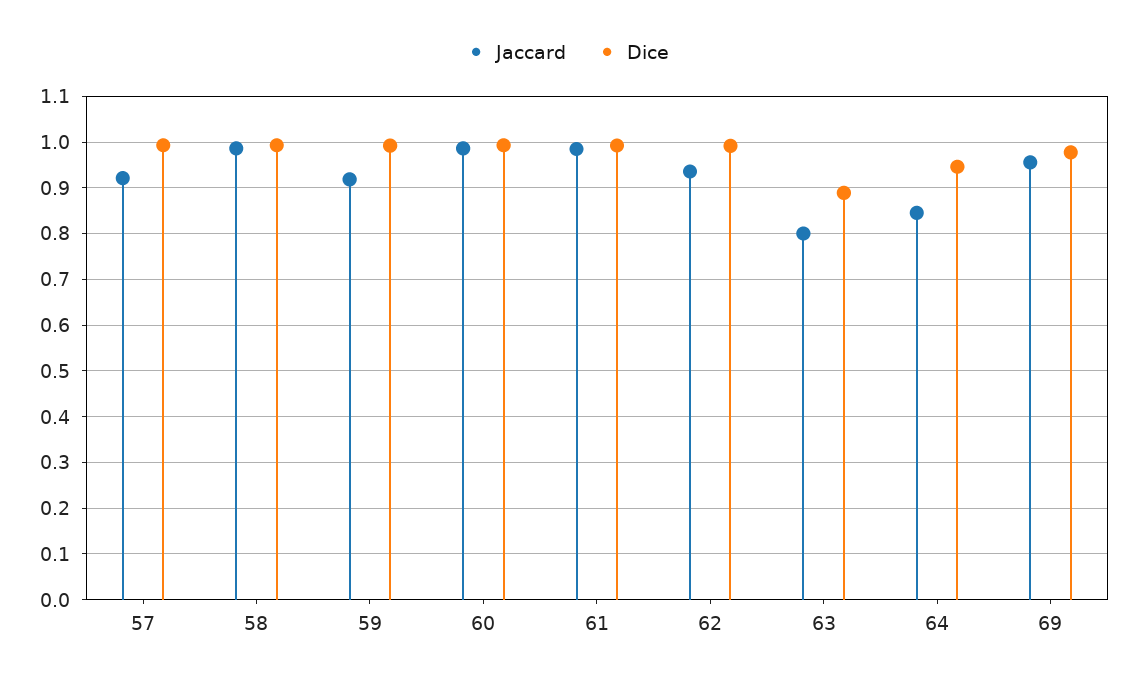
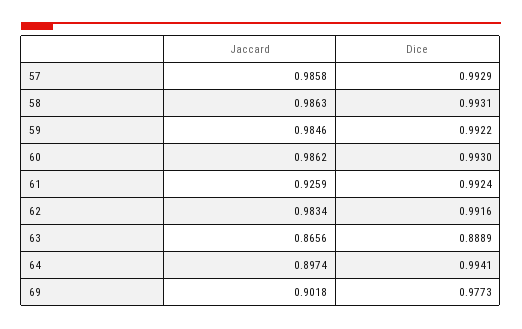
  {
    "Jaccard": {
-     "57": 0.92,
+     "57": 0.9858,
      "58": 0.9863,
-     "59": 0.92,
+     "59": 0.9846,
      "60": 0.9862,
-     "61": 0.98,
+     "61": 0.9259,
-     "62": 0.94,
+     "62": 0.9834,
-     "63": 0.8,
+     "63": 0.8656,
-     "64": 0.84,
+     "64": 0.8974,
-     "69": 0.96
+     "69": 0.9018
    },
    "Dice": {
      "57": 0.9929,
      "58": 0.9931,
      "59": 0.9922,
      "60": 0.993,
      "61": 0.9924,
      "62": 0.9916,
      "63": 0.8889,
-     "64": 0.94,
+     "64": 0.9941,
      "69": 0.9773
    }
  }

